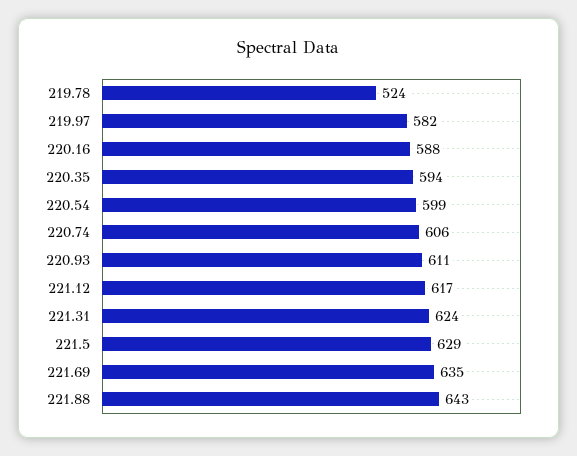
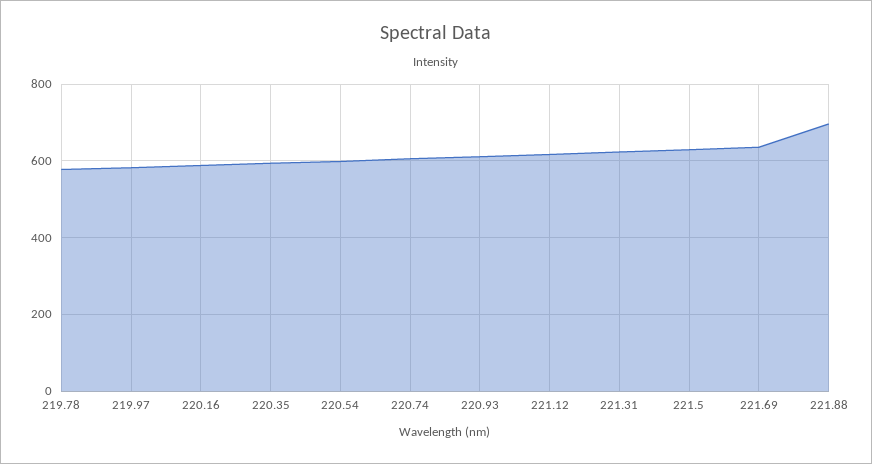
  {
-   "219.78": 524,
+   "219.78": 580,
    "219.97": 582,
    "220.16": 588,
    "220.35": 594,
    "220.54": 599,
    "220.74": 606,
    "220.93": 611,
    "221.12": 617,
    "221.31": 624,
    "221.5": 629,
    "221.69": 635,
-   "221.88": 643
+   "221.88": 700
  }

